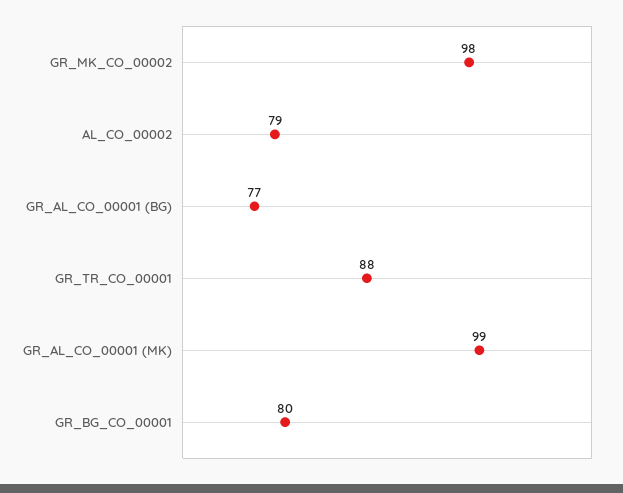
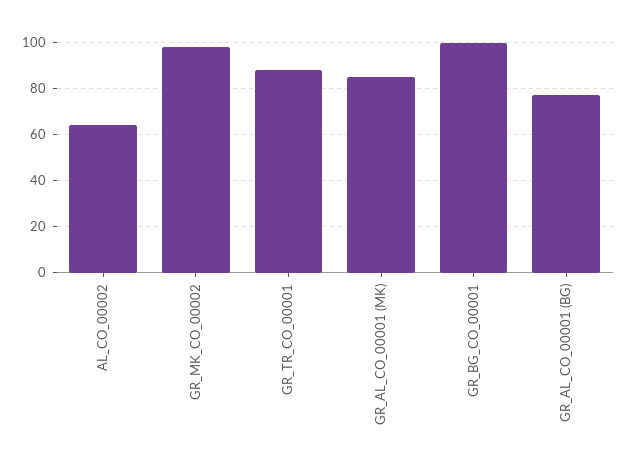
  {
    "GR_MK_CO_00002": 98,
-   "AL_CO_00002": 79,
+   "AL_CO_00002": 65,
    "GR_AL_CO_00001 (BG)": 77,
    "GR_TR_CO_00001": 88,
-   "GR_AL_CO_00001 (MK)": 99,
+   "GR_AL_CO_00001 (MK)": 85,
-   "GR_BG_CO_00001": 80
+   "GR_BG_CO_00001": 100
  }

